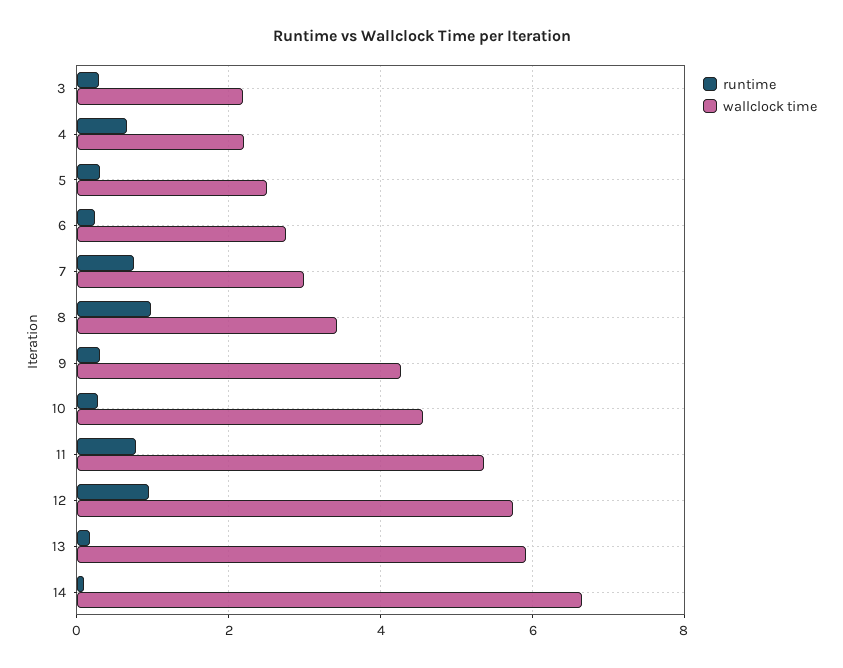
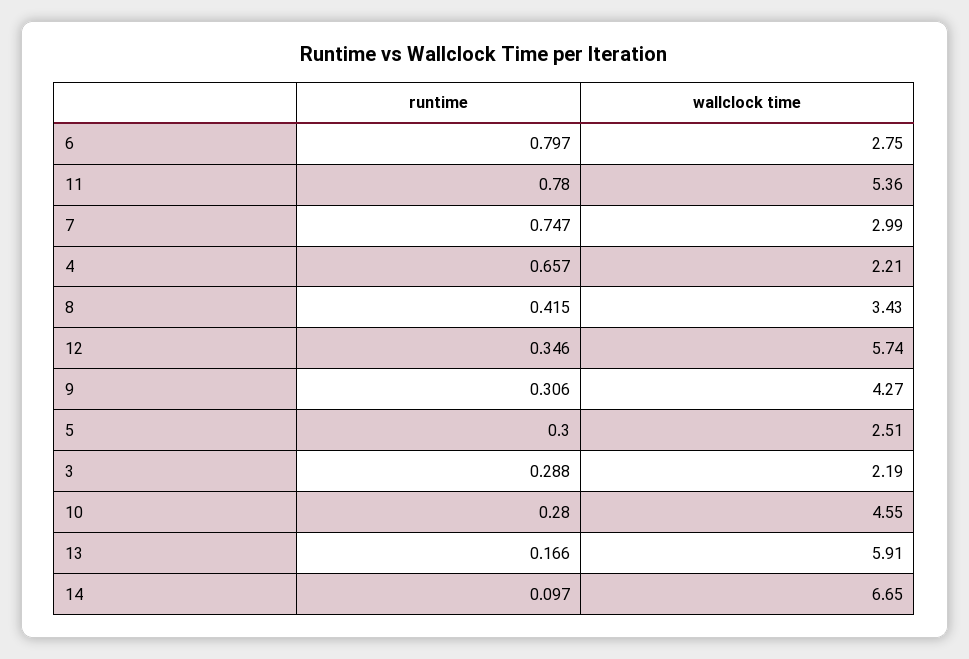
  {
    "runtime": {
      "3": 0.288,
      "4": 0.657,
      "5": 0.3,
-     "6": 0.2,
+     "6": 0.797,
      "7": 0.747,
-     "8": 1,
+     "8": 0.415,
      "9": 0.306,
      "10": 0.28,
      "11": 0.78,
-     "12": 1,
+     "12": 0.346,
      "13": 0.166,
      "14": 0.097
    },
    "wallclock time": {
      "3": 2.19,
      "4": 2.21,
      "5": 2.51,
      "6": 2.75,
      "7": 2.99,
      "8": 3.43,
      "9": 4.27,
      "10": 4.55,
      "11": 5.36,
      "12": 5.74,
      "13": 5.91,
      "14": 6.65
    }
  }

